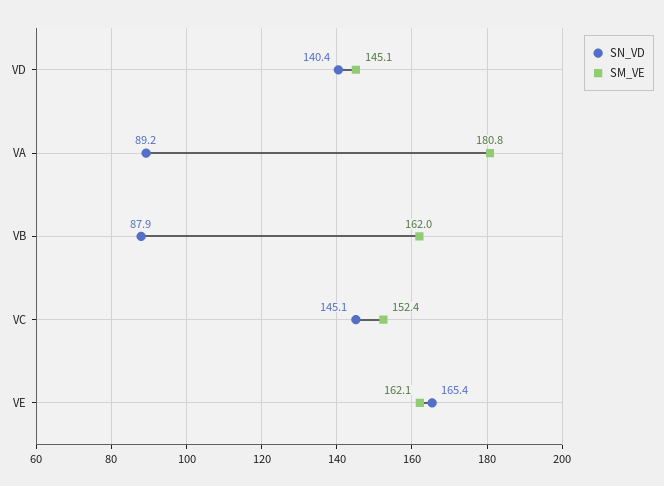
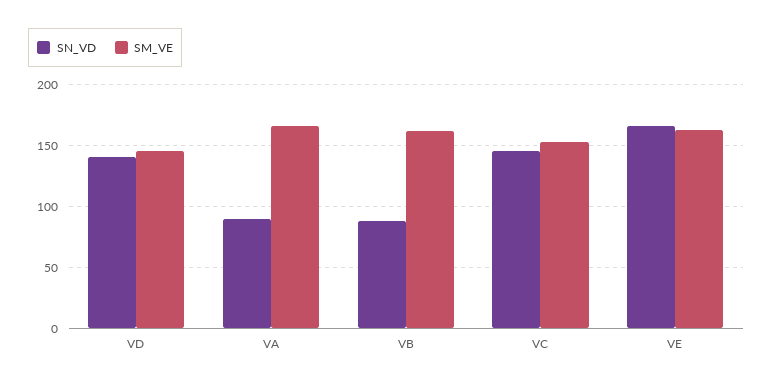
  {
    "SN_VD": {
      "VD": 140.4,
      "VA": 89.2,
      "VB": 87.9,
      "VC": 145.1,
      "VE": 165.4
    },
    "SM_VE": {
      "VD": 145.1,
-     "VA": 180.8,
+     "VA": 165,
      "VB": 162,
      "VC": 152.4,
      "VE": 162.1
    }
  }

